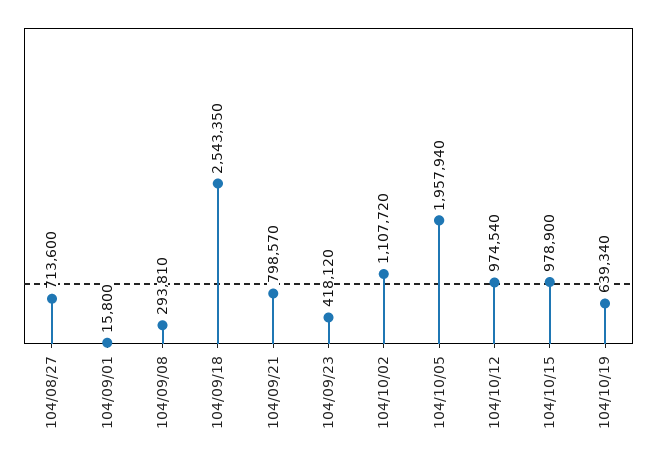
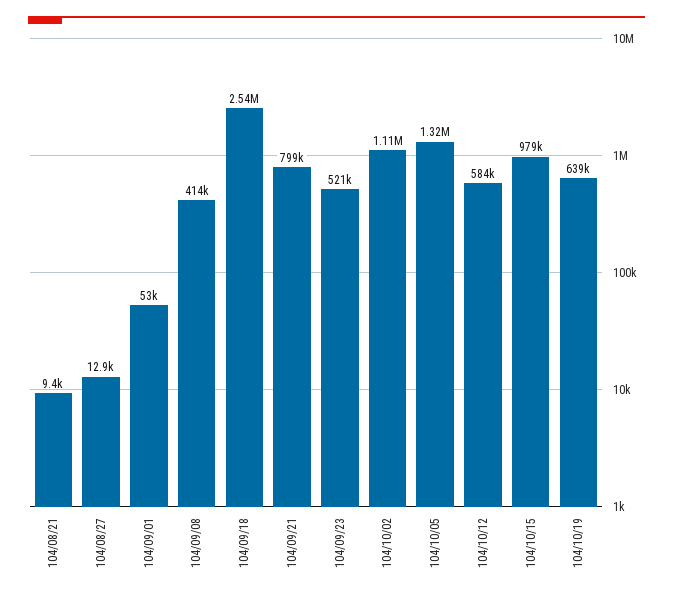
  {
-   "104/08/27": 713600,
+   "104/08/27": 12900,
-   "104/09/01": 15800,
+   "104/09/01": 53000,
-   "104/09/08": 293810,
+   "104/09/08": 414000,
    "104/09/18": 2543350,
    "104/09/21": 798570,
-   "104/09/23": 418120,
+   "104/09/23": 521000,
    "104/10/02": 1107720,
-   "104/10/05": 1957940,
+   "104/10/05": 1320000,
-   "104/10/12": 974540,
+   "104/10/12": 584000,
    "104/10/15": 978900,
-   "104/10/19": 639340
+   "104/10/19": 639340,
+   "104/08/21": 9400
  }

